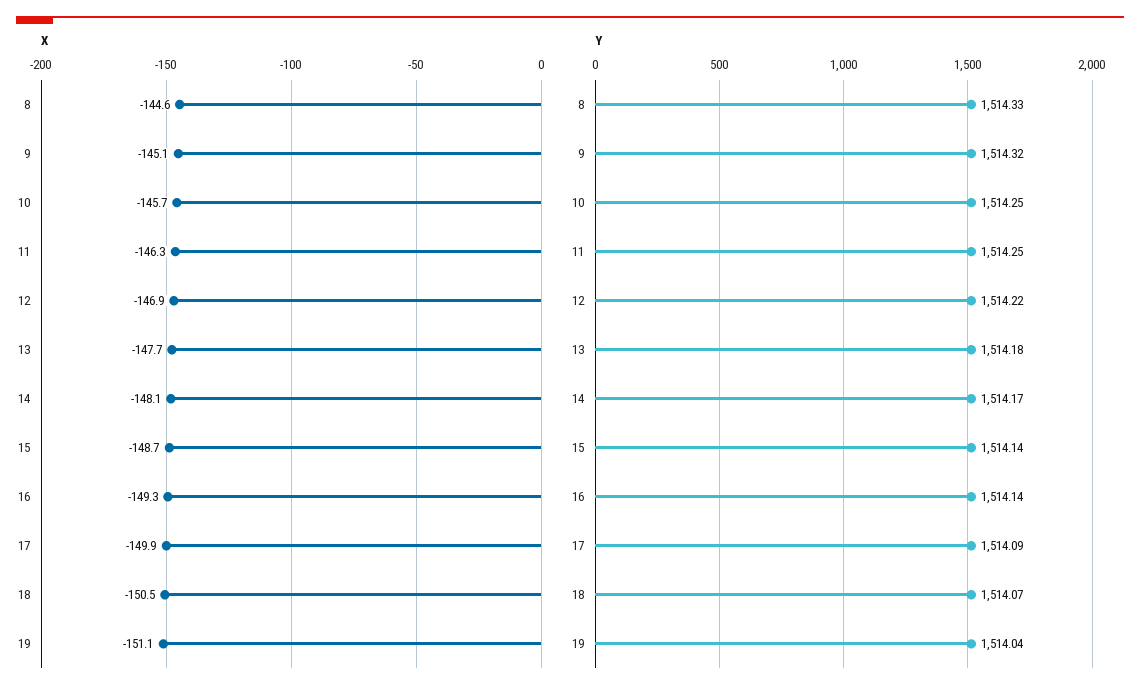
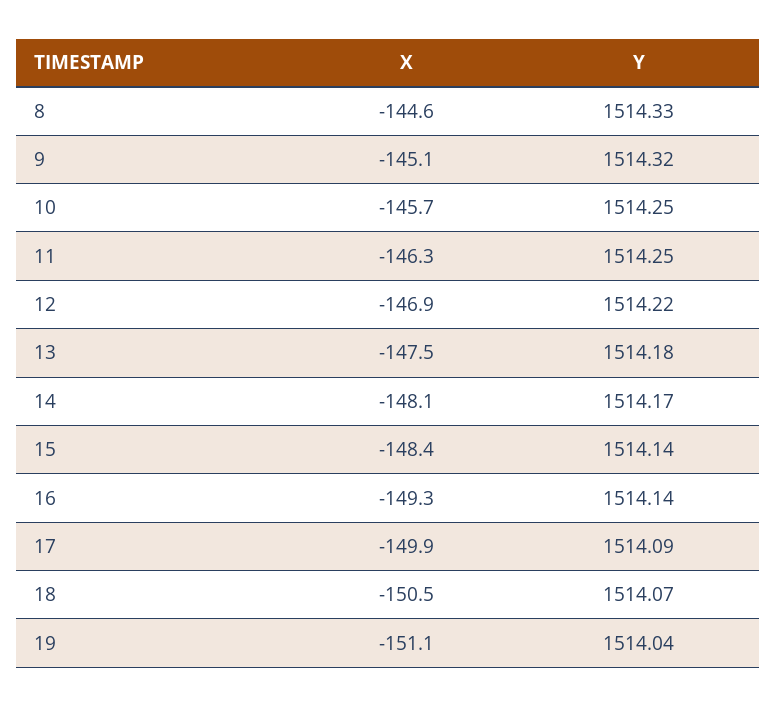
  {
    "X": {
      "8": -144.6,
      "9": -145.1,
      "10": -145.7,
      "11": -146.3,
      "12": -146.9,
-     "13": -147.7,
+     "13": -147.5,
      "14": -148.1,
-     "15": -148.7,
+     "15": -148.4,
      "16": -149.3,
      "17": -149.9,
      "18": -150.5,
      "19": -151.1
    },
    "Y": {
      "8": 1514.33,
      "9": 1514.32,
      "10": 1514.25,
      "11": 1514.25,
      "12": 1514.22,
      "13": 1514.18,
      "14": 1514.17,
      "15": 1514.14,
      "16": 1514.14,
      "17": 1514.09,
      "18": 1514.07,
      "19": 1514.04
    }
  }

